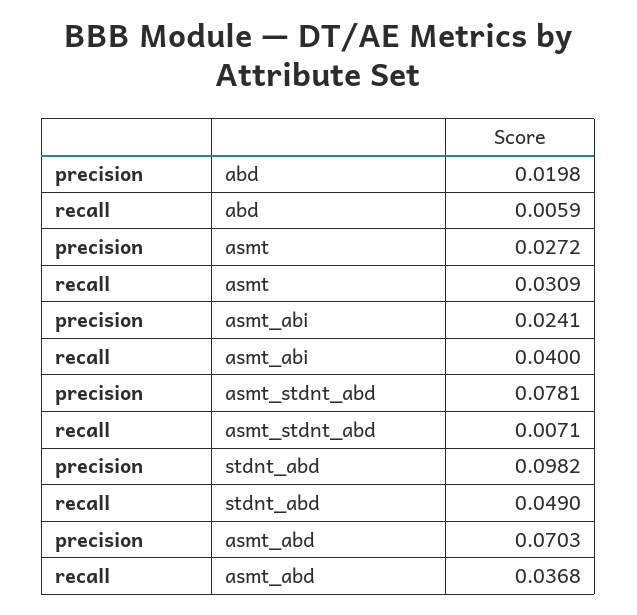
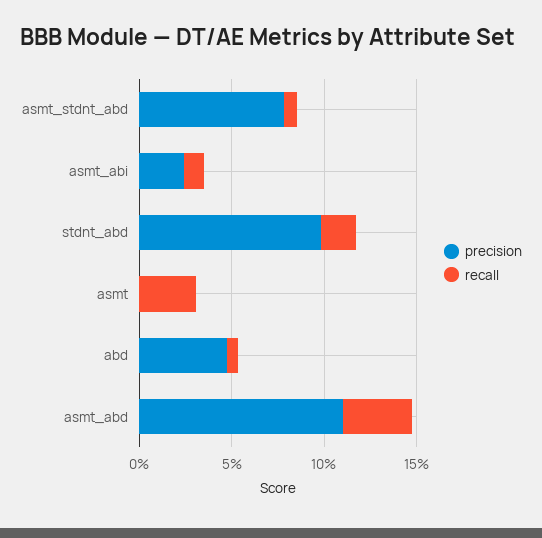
  {
    "precision": {
-     "abd": 0.0198,
+     "abd": 0.05,
-     "asmt": 0.0272,
+     "asmt": 0,
      "asmt_abi": 0.0241,
      "asmt_stdnt_abd": 0.0781,
      "stdnt_abd": 0.0982,
-     "asmt_abd": 0.0703
+     "asmt_abd": 0.11
    },
    "recall": {
      "abd": 0.0059,
      "asmt": 0.0309,
-     "asmt_abi": 0.04,
+     "asmt_abi": 0.01,
      "asmt_stdnt_abd": 0.0071,
-     "stdnt_abd": 0.049,
+     "stdnt_abd": 0.02,
      "asmt_abd": 0.0368
    }
  }

